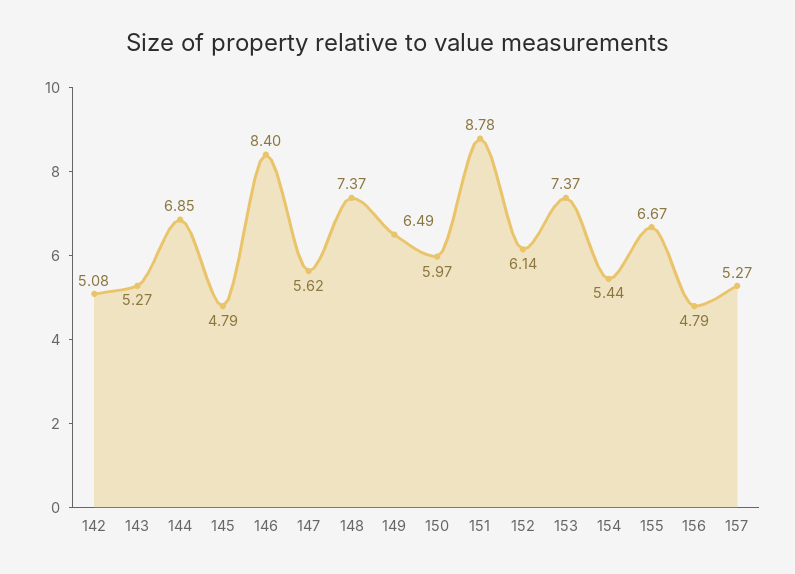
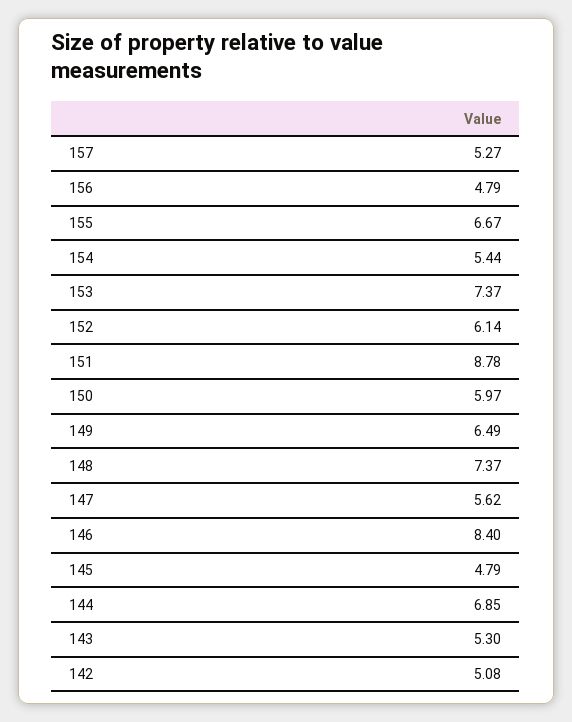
  {
    "142": 5.08,
-   "143": 5.27,
+   "143": 5.3,
    "144": 6.85,
    "145": 4.79,
    "146": 8.4,
    "147": 5.62,
    "148": 7.37,
    "149": 6.49,
    "150": 5.97,
    "151": 8.78,
    "152": 6.14,
    "153": 7.37,
    "154": 5.44,
    "155": 6.67,
    "156": 4.79,
    "157": 5.27
  }

